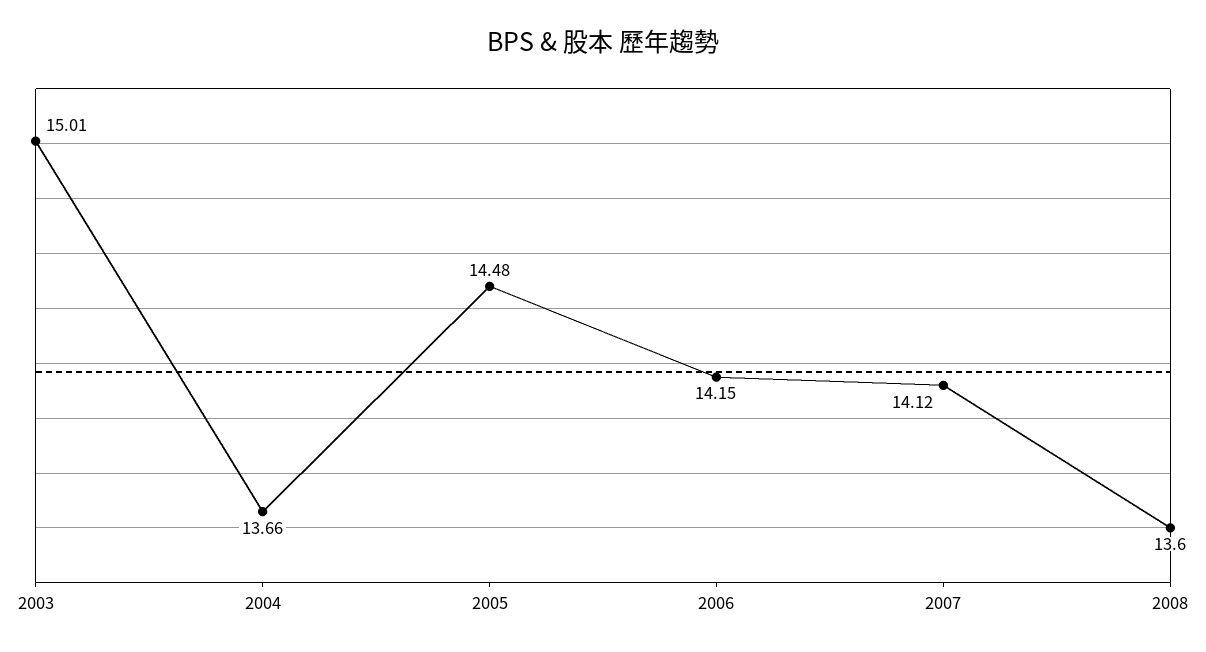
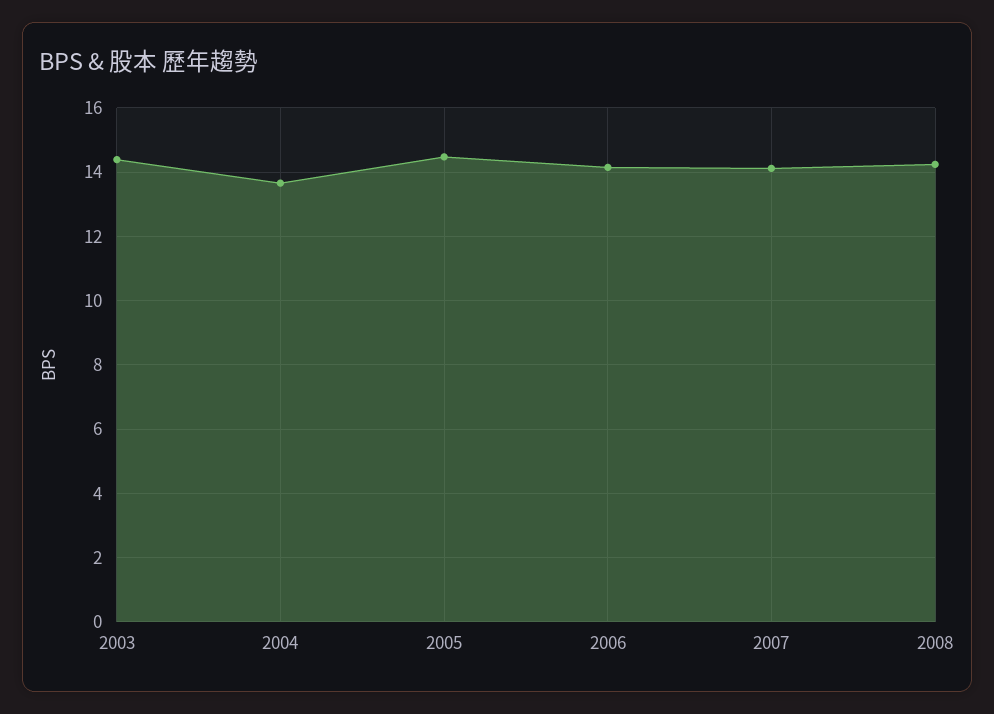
  {
-   "2003": 15.01,
+   "2003": 14.4,
    "2004": 13.66,
    "2005": 14.48,
    "2006": 14.15,
    "2007": 14.12,
-   "2008": 13.6
+   "2008": 14.2
  }

